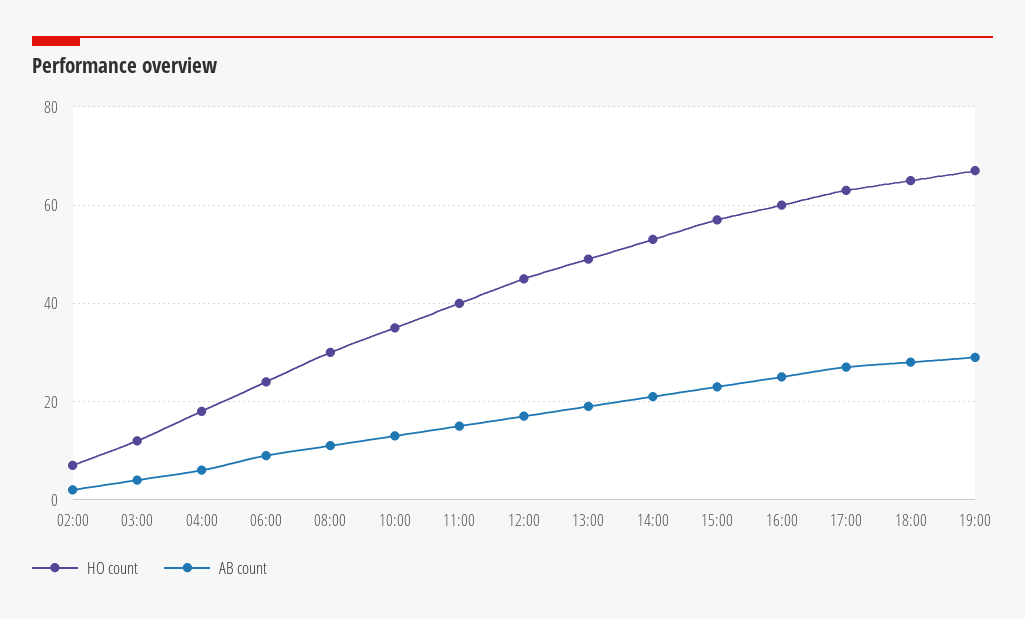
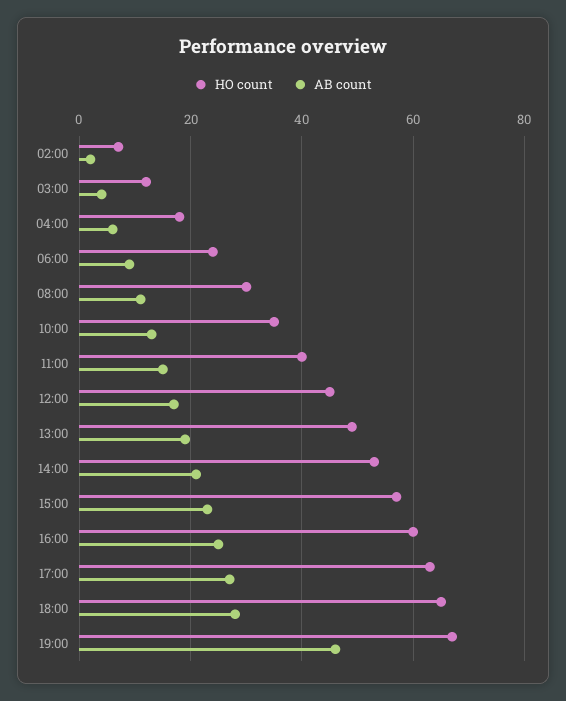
  {
    "HO count": {
      "02:00": 5,
      "03:00": 10,
      "04:00": 20,
      "06:00": 25,
      "08:00": 30,
      "10:00": 35,
      "11:00": 40,
      "12:00": 45,
      "13:00": 50,
      "14:00": 55,
      "15:00": 55,
      "16:00": 60,
      "17:00": 65,
      "18:00": 65,
      "19:00": 65
    },
    "AB count": {
      "02:00": 0,
      "03:00": 5,
      "04:00": 5,
      "06:00": 10,
      "08:00": 10,
      "10:00": 15,
      "11:00": 15,
      "12:00": 15,
      "13:00": 20,
      "14:00": 20,
      "15:00": 25,
      "16:00": 25,
      "17:00": 25,
      "18:00": 30,
-     "19:00": 30
+     "19:00": 45
    }
  }

